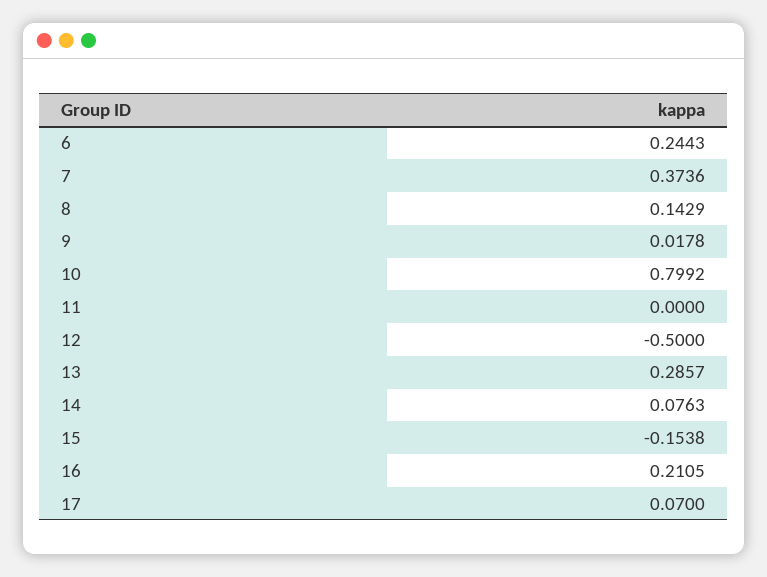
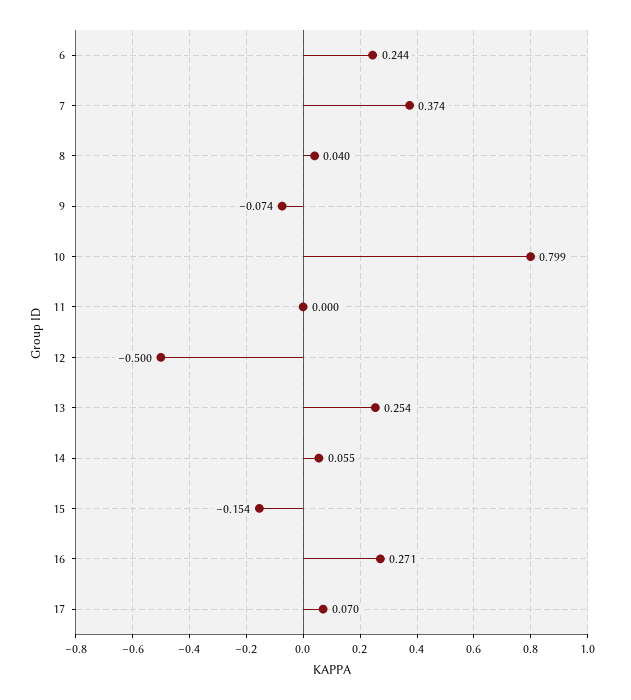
  {
    "6": 0.2443,
    "7": 0.3736,
-   "8": 0.1429,
+   "8": 0.04,
-   "9": 0.0178,
+   "9": -0.074,
    "10": 0.7992,
    "11": 0,
    "12": -0.5,
-   "13": 0.2857,
+   "13": 0.254,
-   "14": 0.0763,
+   "14": 0.055,
    "15": -0.1538,
-   "16": 0.2105,
+   "16": 0.271,
    "17": 0.07
  }

